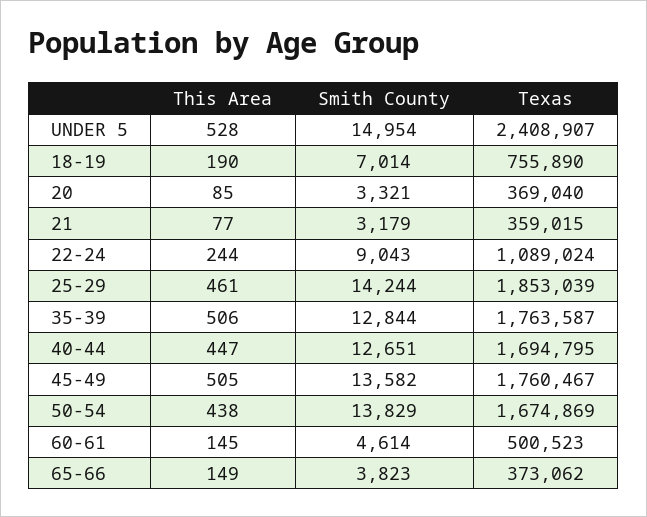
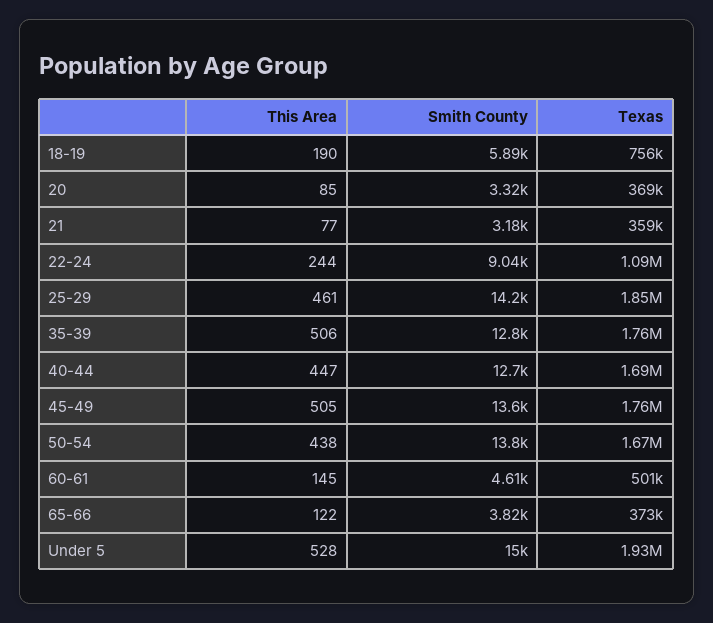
  {
    "This Area": {
      "UNDER 5": 528,
      "18-19": 190,
      "20": 85,
      "21": 77,
      "22-24": 244,
      "25-29": 461,
      "35-39": 506,
      "40-44": 447,
      "45-49": 505,
      "50-54": 438,
      "60-61": 145,
-     "65-66": 149
+     "65-66": 122
    },
    "Smith County": {
      "UNDER 5": 14954,
-     "18-19": 7014,
+     "18-19": 5890,
      "20": 3321,
      "21": 3179,
      "22-24": 9043,
      "25-29": 14244,
      "35-39": 12844,
      "40-44": 12651,
      "45-49": 13582,
      "50-54": 13829,
      "60-61": 4614,
      "65-66": 3823
    },
    "Texas": {
-     "UNDER 5": 2408907,
+     "UNDER 5": 1930000,
      "18-19": 755890,
      "20": 369040,
      "21": 359015,
      "22-24": 1089024,
      "25-29": 1853039,
      "35-39": 1763587,
      "40-44": 1694795,
      "45-49": 1760467,
      "50-54": 1674869,
      "60-61": 500523,
      "65-66": 373062
    }
  }

